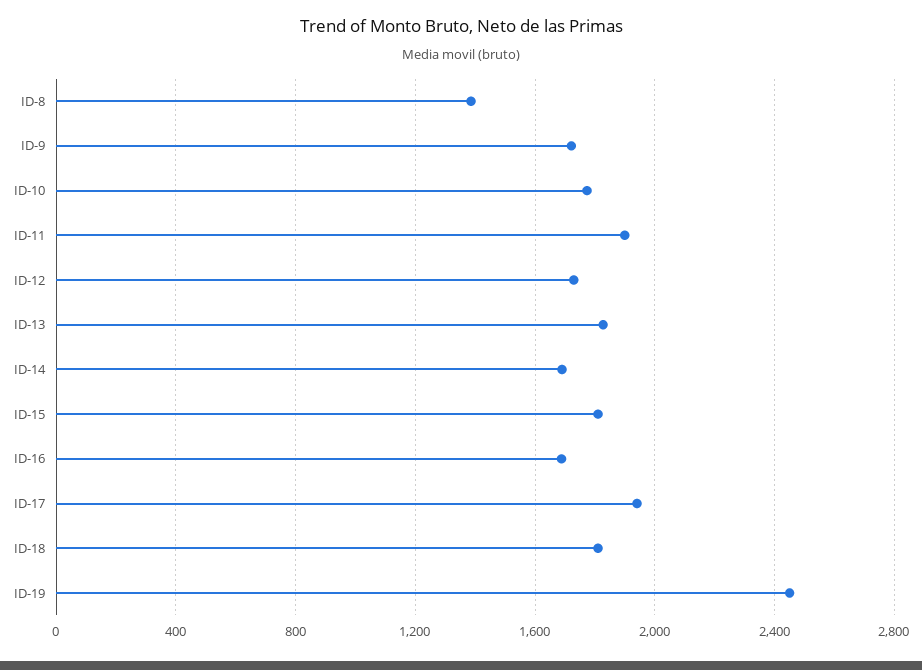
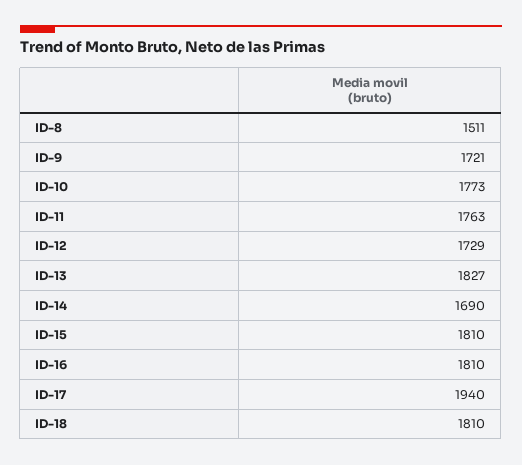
  {
-   "ID-8": 1400,
+   "ID-8": 1511,
    "ID-9": 1721,
    "ID-10": 1773,
-   "ID-11": 1900,
+   "ID-11": 1763,
    "ID-12": 1729,
    "ID-13": 1827,
    "ID-14": 1690,
    "ID-15": 1810,
-   "ID-16": 1700,
+   "ID-16": 1810,
    "ID-17": 1940,
-   "ID-18": 1810,
+   "ID-18": 1810
-   "ID-19": 2450
  }

